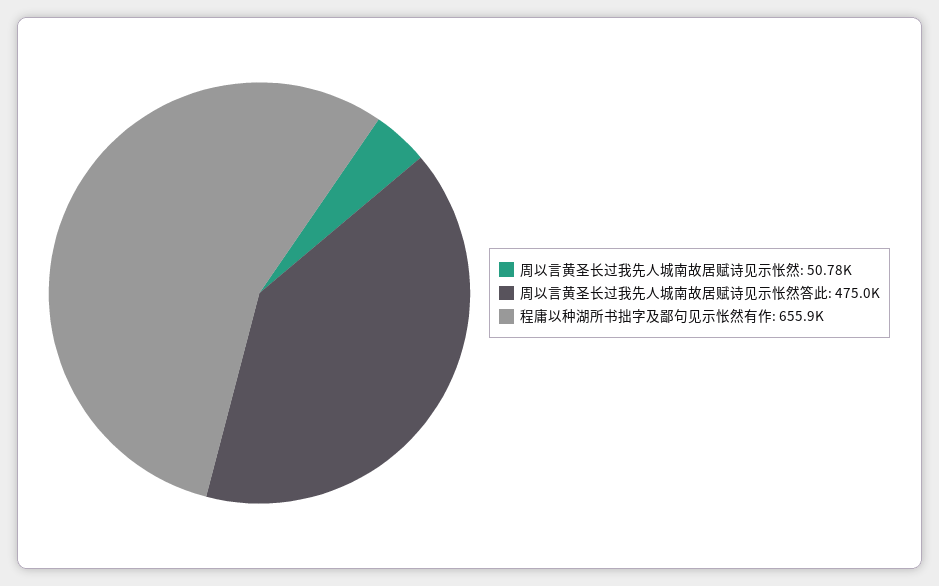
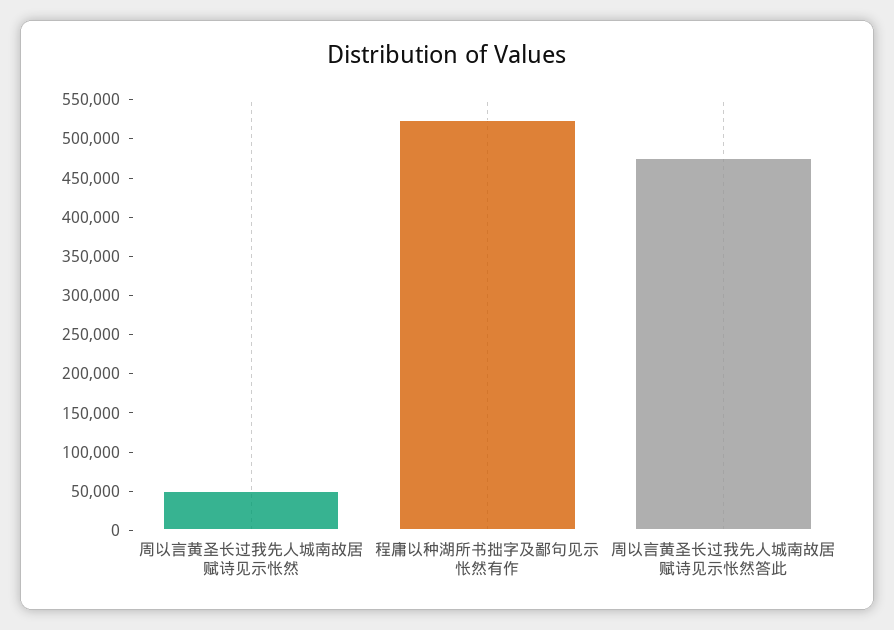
  {
    "周以言黄圣长过我先人城南故居赋诗见示怅然": 50780,
    "周以言黄圣长过我先人城南故居赋诗见示怅然答此": 475000,
-   "程庸以种湖所书拙字及鄙句见示怅然有作": 655900
+   "程庸以种湖所书拙字及鄙句见示怅然有作": 525000
  }

